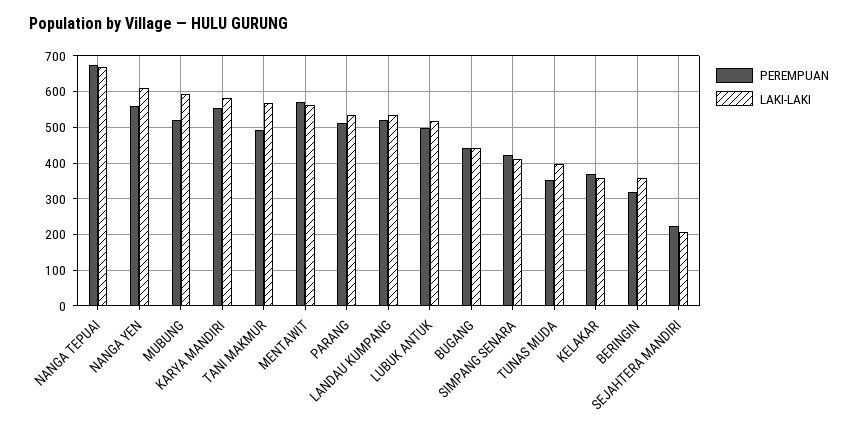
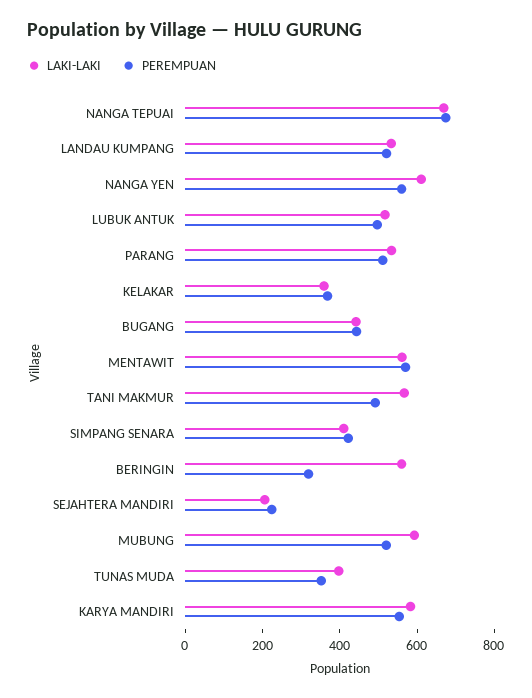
  {
    "PEREMPUAN": {
      "NANGA TEPUAI": 680,
      "NANGA YEN": 560,
      "MUBUNG": 520,
      "KARYA MANDIRI": 560,
      "TANI MAKMUR": 500,
      "MENTAWIT": 580,
      "PARANG": 520,
      "LANDAU KUMPANG": 520,
      "LUBUK ANTUK": 500,
      "BUGANG": 440,
      "SIMPANG SENARA": 420,
      "TUNAS MUDA": 360,
      "KELAKAR": 360,
      "BERINGIN": 320,
      "SEJAHTERA MANDIRI": 220
    },
    "LAKI-LAKI": {
      "NANGA TEPUAI": 660,
      "NANGA YEN": 620,
      "MUBUNG": 600,
      "KARYA MANDIRI": 580,
      "TANI MAKMUR": 560,
      "MENTAWIT": 560,
      "PARANG": 540,
      "LANDAU KUMPANG": 540,
      "LUBUK ANTUK": 520,
      "BUGANG": 440,
      "SIMPANG SENARA": 420,
      "TUNAS MUDA": 400,
      "KELAKAR": 360,
-     "BERINGIN": 360,
+     "BERINGIN": 550,
      "SEJAHTERA MANDIRI": 200
    }
  }

